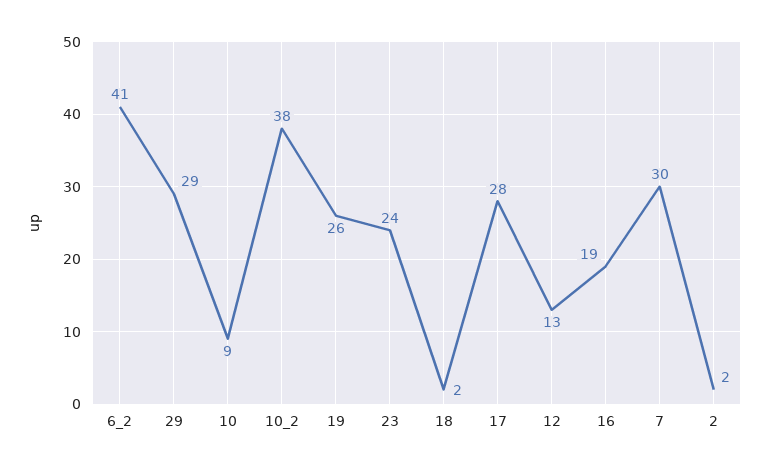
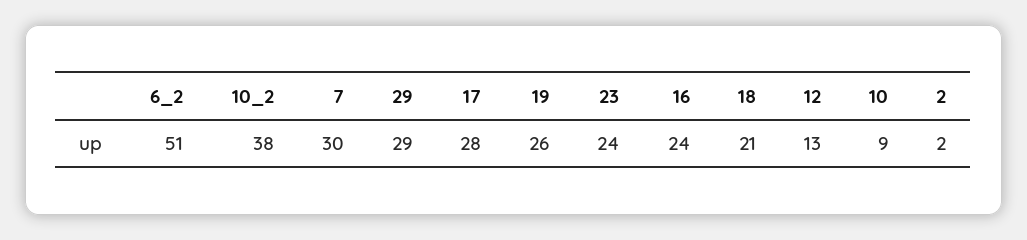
  {
-   "6_2": 41,
+   "6_2": 51,
    "29": 29,
    "10": 9,
    "10_2": 38,
    "19": 26,
    "23": 24,
-   "18": 2,
+   "18": 21,
    "17": 28,
    "12": 13,
-   "16": 19,
+   "16": 24,
    "7": 30,
    "2": 2
  }

